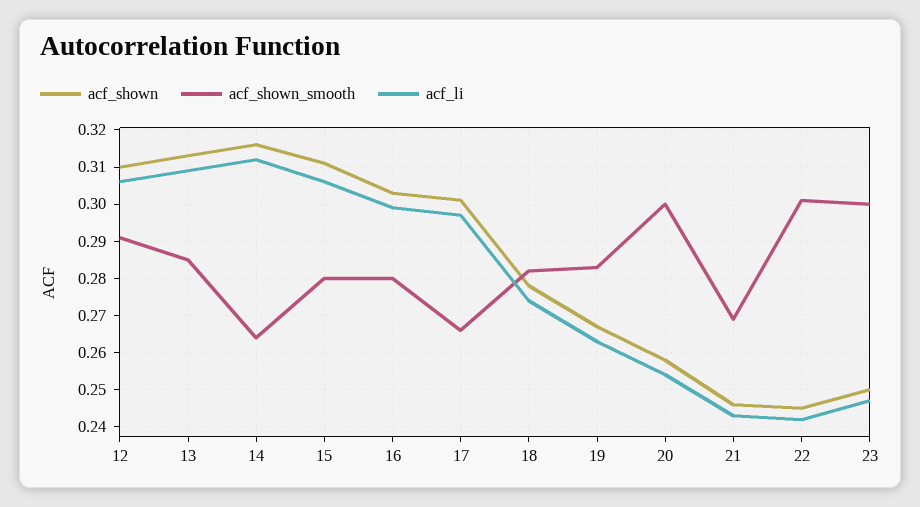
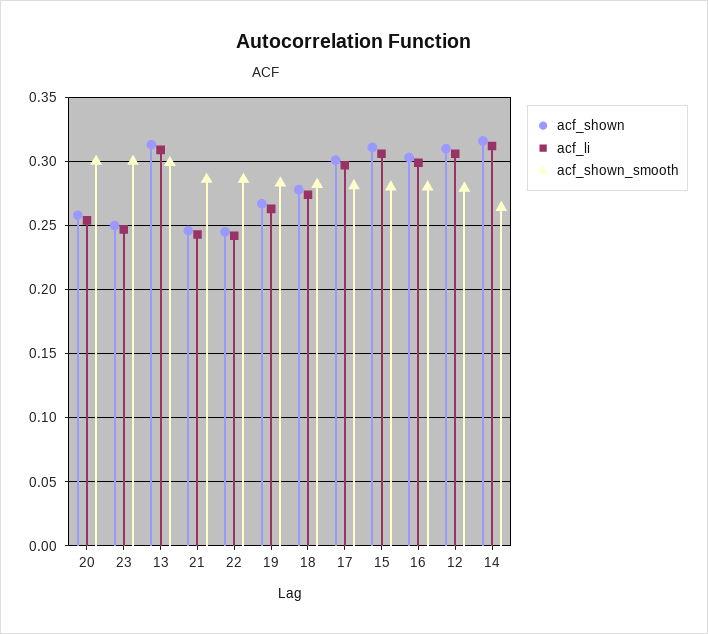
  {
    "acf_shown": {
      "12": 0.31,
      "13": 0.315,
      "14": 0.315,
      "15": 0.31,
      "16": 0.305,
      "17": 0.3,
      "18": 0.28,
      "19": 0.265,
      "20": 0.26,
      "21": 0.245,
      "22": 0.245,
      "23": 0.25
    },
    "acf_shown_smooth": {
-     "12": 0.29,
+     "12": 0.28,
-     "13": 0.285,
+     "13": 0.3,
      "14": 0.265,
      "15": 0.28,
      "16": 0.28,
-     "17": 0.265,
+     "17": 0.28,
      "18": 0.28,
      "19": 0.285,
      "20": 0.3,
-     "21": 0.27,
+     "21": 0.285,
-     "22": 0.3,
+     "22": 0.285,
      "23": 0.3
    },
    "acf_li": {
      "12": 0.305,
      "13": 0.31,
      "14": 0.31,
      "15": 0.305,
      "16": 0.3,
      "17": 0.295,
      "18": 0.275,
      "19": 0.265,
      "20": 0.255,
      "21": 0.245,
      "22": 0.24,
      "23": 0.245
    }
  }

